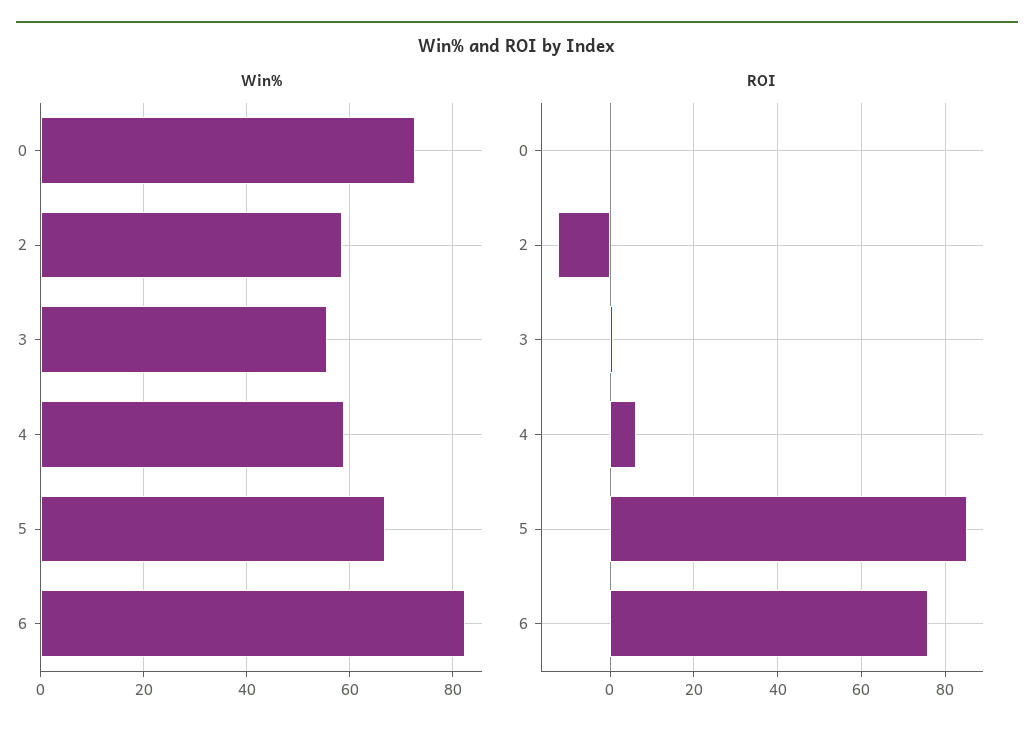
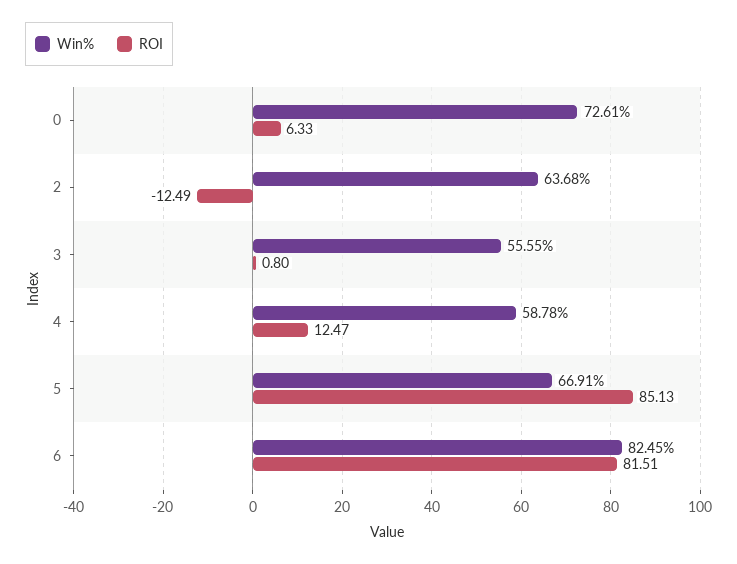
  {
    "Win%": {
      "0": 72.61,
-     "2": 58,
+     "2": 63.68,
      "3": 55.55,
      "4": 58.78,
      "5": 66.91,
      "6": 82.45
    },
    "ROI": {
-     "0": 0,
+     "0": 6.33,
      "2": -12.49,
      "3": 0.8,
-     "4": 6,
+     "4": 12.47,
      "5": 85.13,
-     "6": 76
+     "6": 81.51
    }
  }

